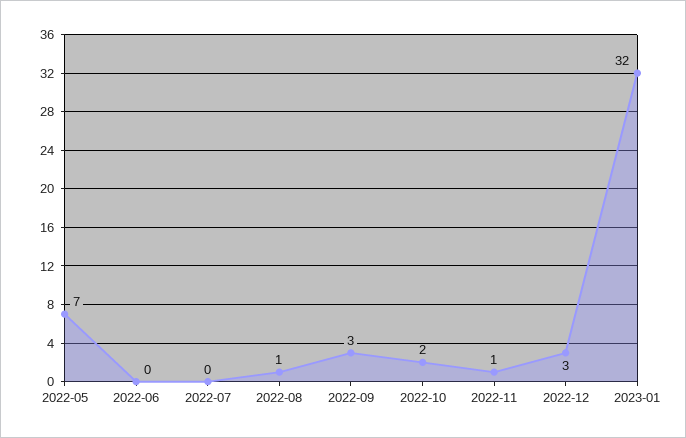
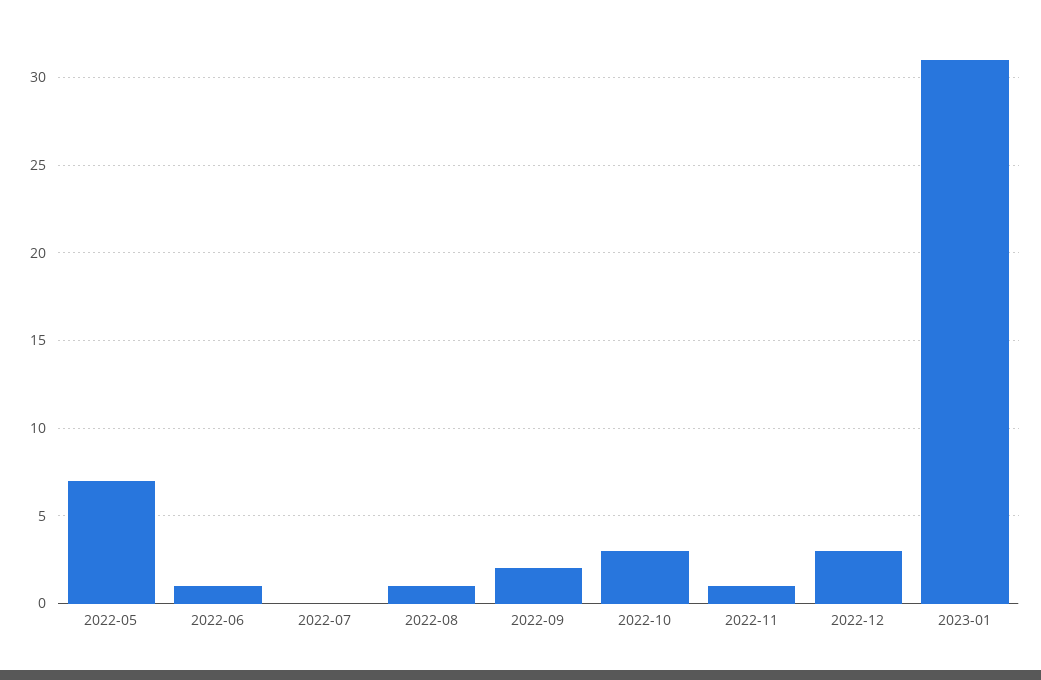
  {
    "2022-05": 7,
-   "2022-06": 0,
+   "2022-06": 1,
    "2022-07": 0,
    "2022-08": 1,
-   "2022-09": 3,
+   "2022-09": 2,
-   "2022-10": 2,
+   "2022-10": 3,
    "2022-11": 1,
    "2022-12": 3,
-   "2023-01": 32
+   "2023-01": 31
  }

